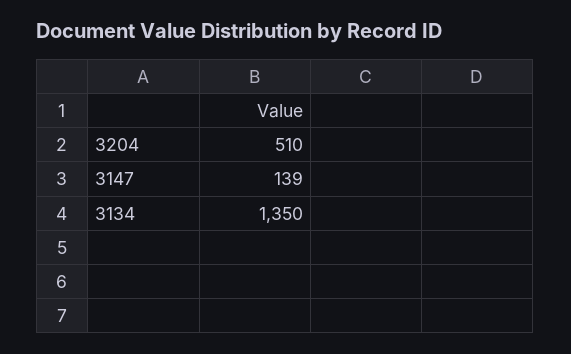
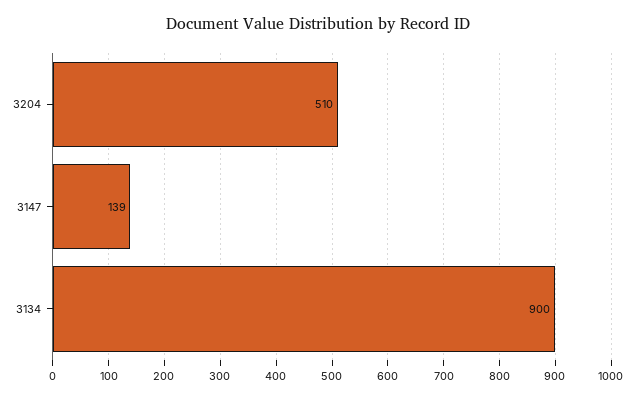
  {
    "3204": 510,
    "3147": 139,
-   "3134": 1350
+   "3134": 900
  }

